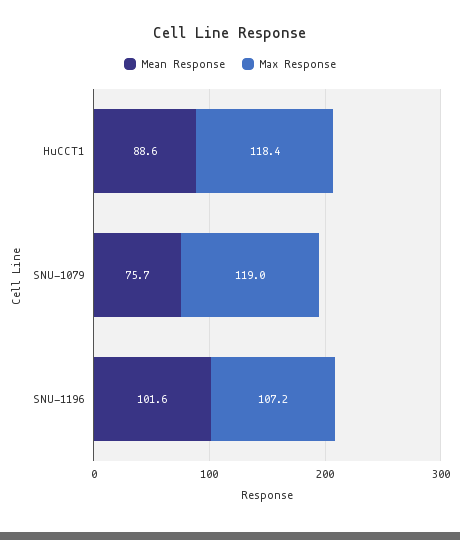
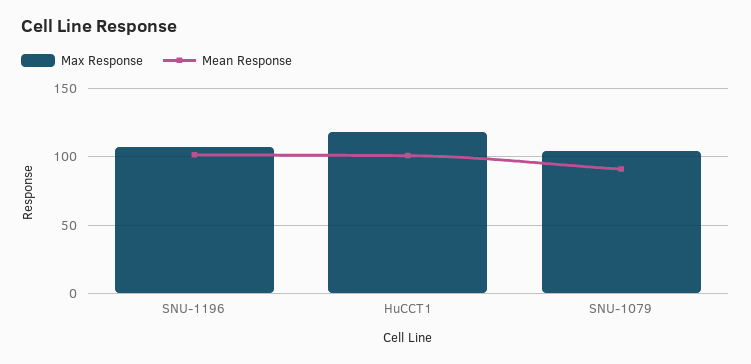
  {
    "Mean Response": {
-     "HuCCT1": 88.6,
+     "HuCCT1": 100,
-     "SNU-1079": 75.7,
+     "SNU-1079": 90,
      "SNU-1196": 101.6
    },
    "Max Response": {
      "HuCCT1": 118.4,
-     "SNU-1079": 119,
+     "SNU-1079": 105,
      "SNU-1196": 107.2
    }
  }

